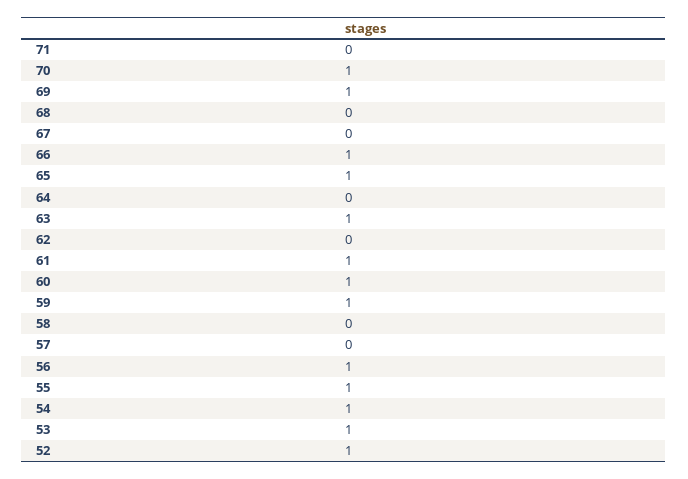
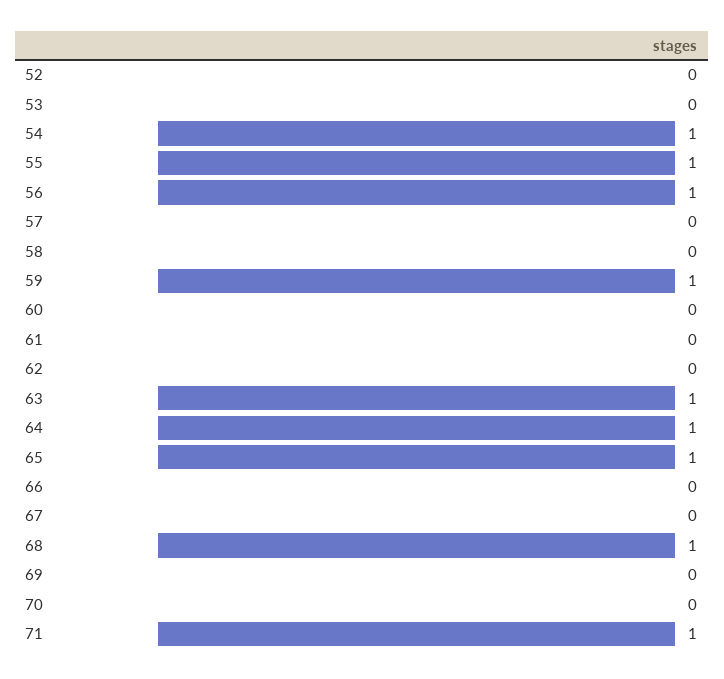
  {
-   "71": 0,
+   "71": 1,
-   "70": 1,
+   "70": 0,
-   "69": 1,
+   "69": 0,
-   "68": 0,
+   "68": 1,
    "67": 0,
-   "66": 1,
+   "66": 0,
    "65": 1,
-   "64": 0,
+   "64": 1,
    "63": 1,
    "62": 0,
-   "61": 1,
+   "61": 0,
-   "60": 1,
+   "60": 0,
    "59": 1,
    "58": 0,
    "57": 0,
    "56": 1,
    "55": 1,
    "54": 1,
-   "53": 1,
+   "53": 0,
-   "52": 1
+   "52": 0
  }

